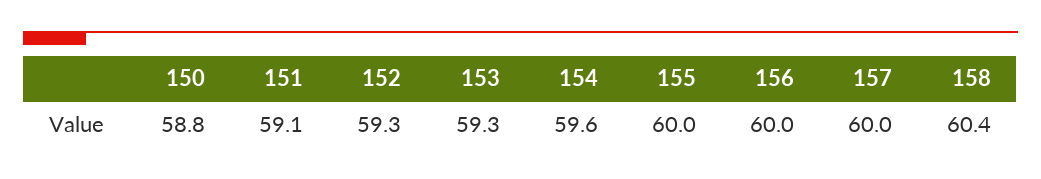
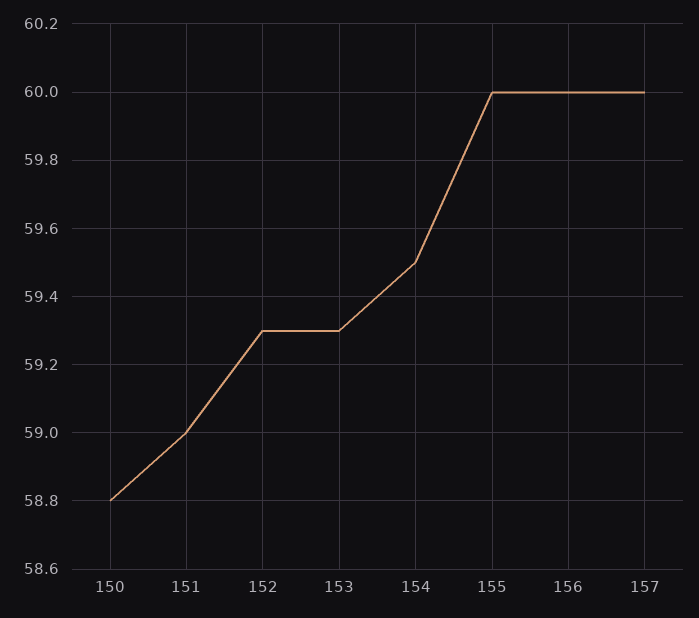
  {
    "150": 58.8,
-   "151": 59.1,
+   "151": 59,
    "152": 59.3,
    "153": 59.3,
-   "154": 59.6,
+   "154": 59.5,
    "155": 60,
    "156": 60,
-   "157": 60,
+   "157": 60
-   "158": 60.4
  }

